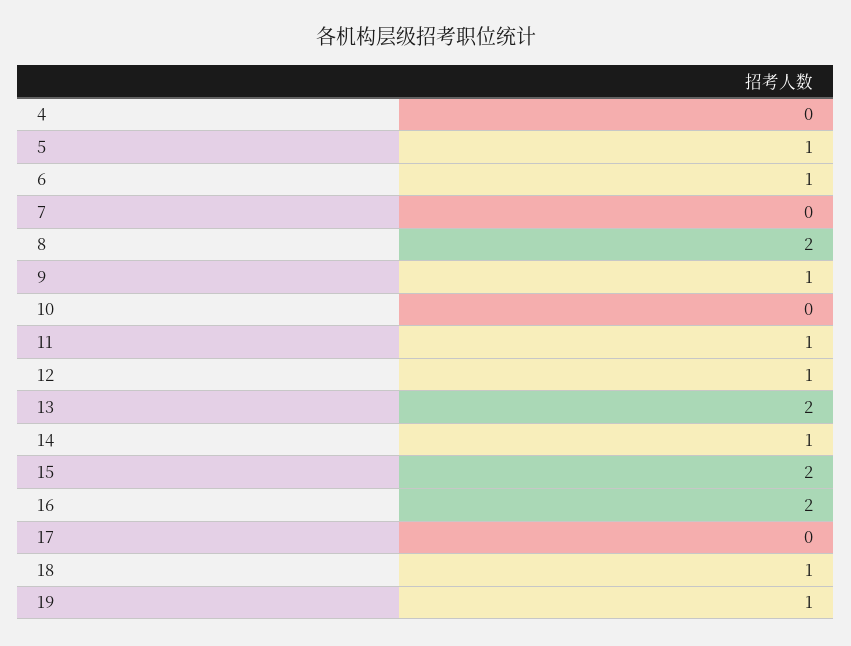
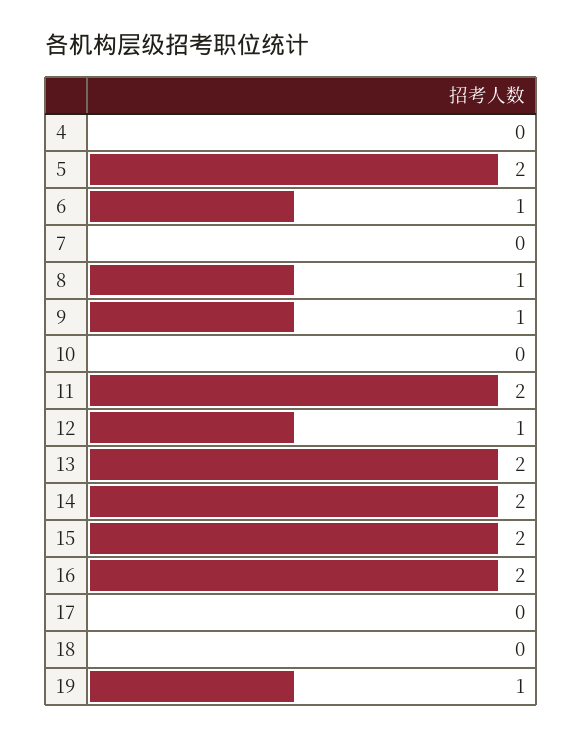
  {
    "4": 0,
-   "5": 1,
+   "5": 2,
    "6": 1,
    "7": 0,
-   "8": 2,
+   "8": 1,
    "9": 1,
    "10": 0,
-   "11": 1,
+   "11": 2,
    "12": 1,
    "13": 2,
-   "14": 1,
+   "14": 2,
    "15": 2,
    "16": 2,
    "17": 0,
-   "18": 1,
+   "18": 0,
    "19": 1
  }

